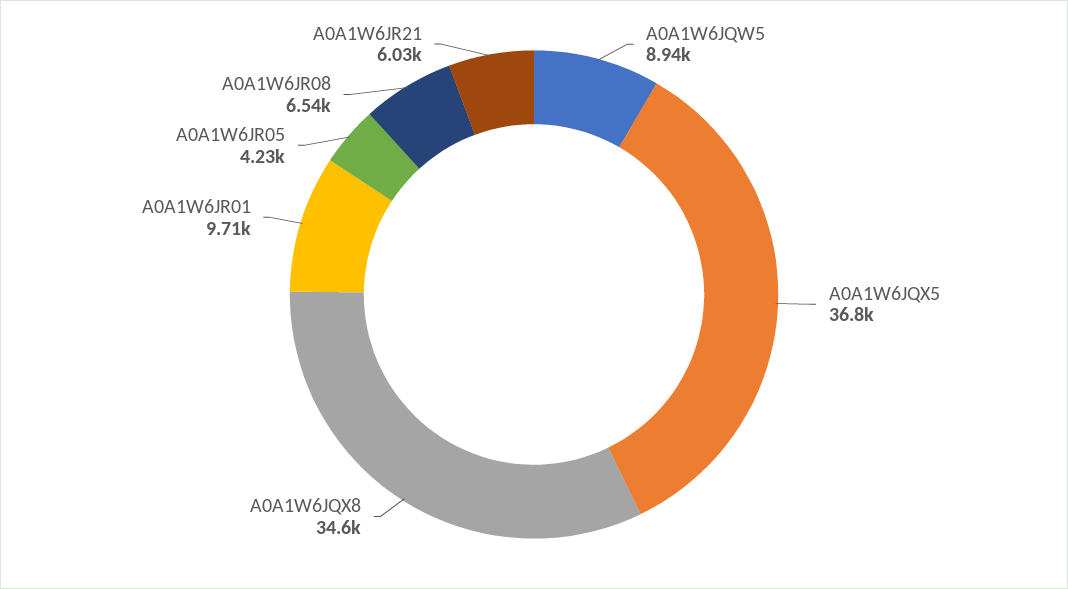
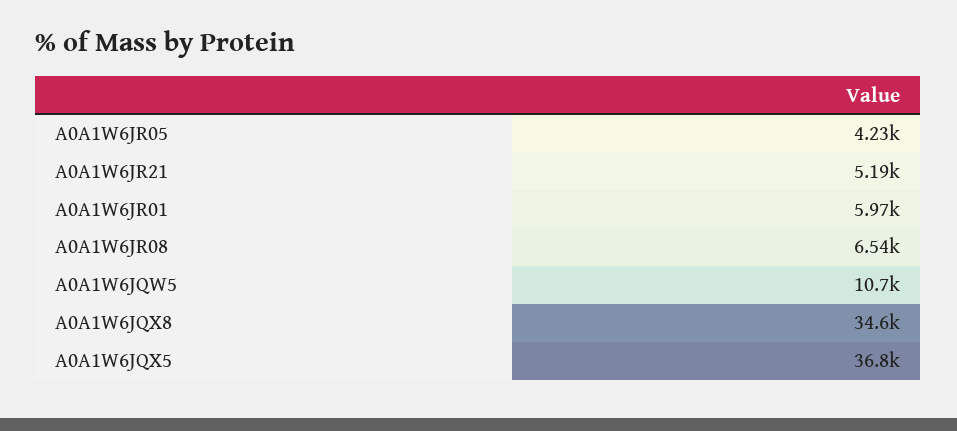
  {
-   "A0A1W6JQW5": 8940,
+   "A0A1W6JQW5": 10700,
    "A0A1W6JQX5": 36800,
    "A0A1W6JQX8": 34600,
-   "A0A1W6JR01": 9710,
+   "A0A1W6JR01": 5970,
    "A0A1W6JR05": 4230,
    "A0A1W6JR08": 6540,
-   "A0A1W6JR21": 6030
+   "A0A1W6JR21": 5190
  }

